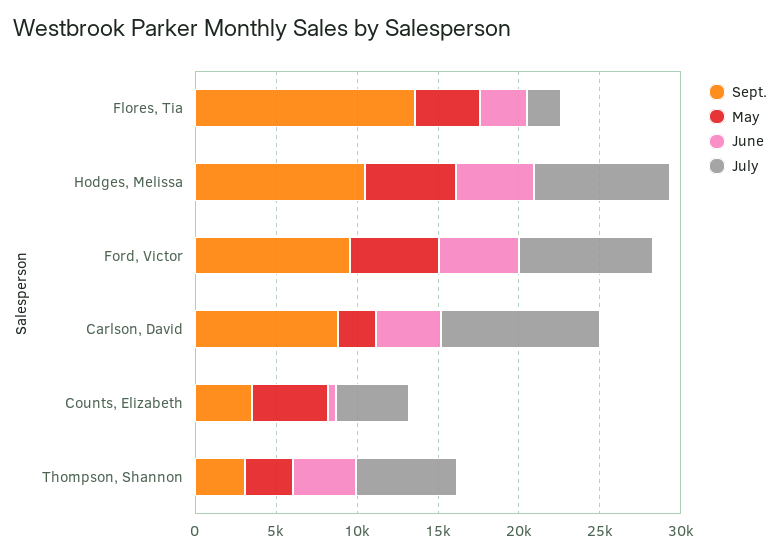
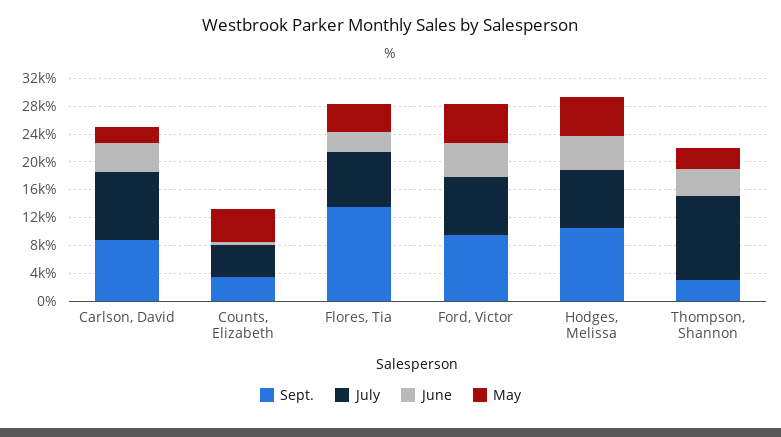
  {
    "Sept.": {
      "Flores, Tia": 14000,
      "Hodges, Melissa": 10000,
      "Ford, Victor": 10000,
      "Carlson, David": 9000,
      "Counts, Elizabeth": 4000,
      "Thompson, Shannon": 3000
    },
    "May": {
      "Flores, Tia": 4000,
      "Hodges, Melissa": 6000,
      "Ford, Victor": 6000,
      "Carlson, David": 2000,
      "Counts, Elizabeth": 5000,
      "Thompson, Shannon": 3000
    },
    "June": {
      "Flores, Tia": 3000,
      "Hodges, Melissa": 5000,
      "Ford, Victor": 5000,
      "Carlson, David": 4000,
      "Counts, Elizabeth": 1000,
      "Thompson, Shannon": 4000
    },
    "July": {
-     "Flores, Tia": 2000,
+     "Flores, Tia": 8000,
      "Hodges, Melissa": 8000,
      "Ford, Victor": 8000,
      "Carlson, David": 10000,
      "Counts, Elizabeth": 5000,
-     "Thompson, Shannon": 6000
+     "Thompson, Shannon": 12000
    }
  }

